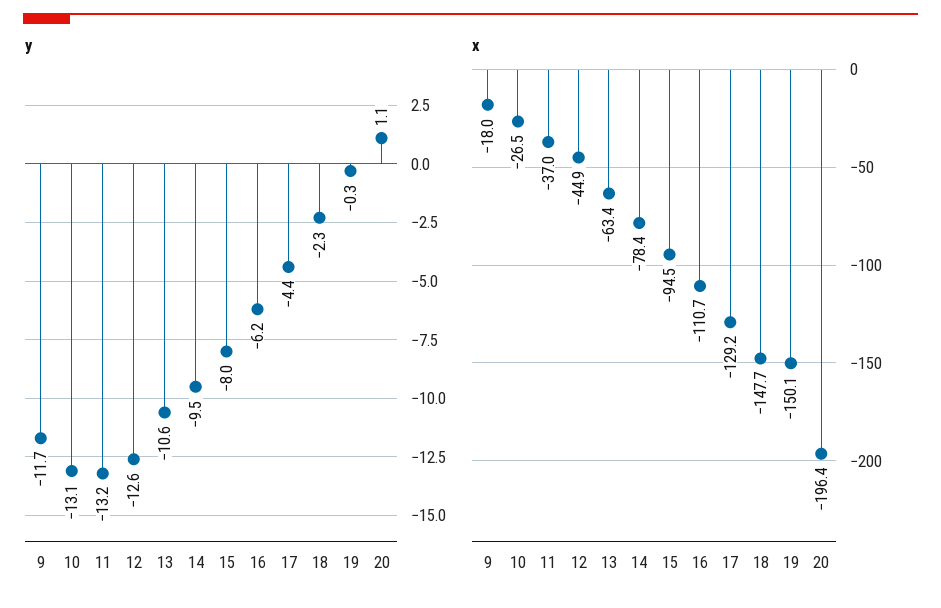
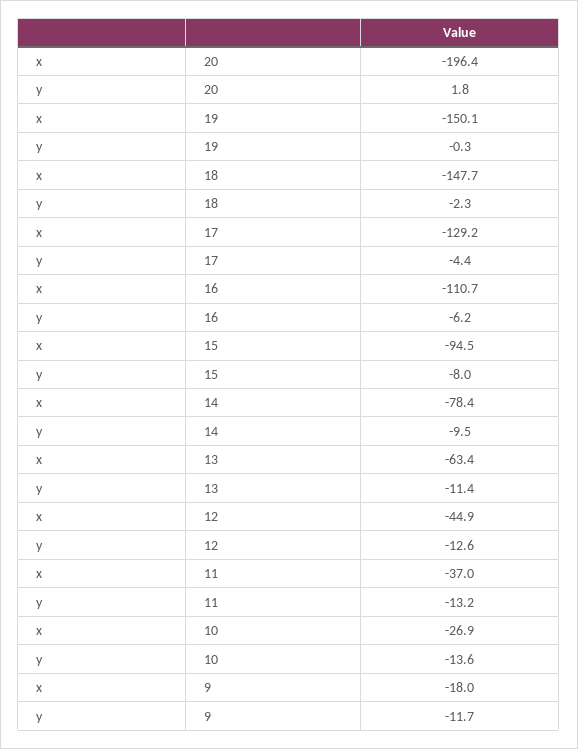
  {
    "y": {
      "9": -11.7,
-     "10": -13.1,
+     "10": -13.6,
      "11": -13.2,
      "12": -12.6,
-     "13": -10.6,
+     "13": -11.4,
      "14": -9.5,
      "15": -8,
      "16": -6.2,
      "17": -4.4,
      "18": -2.3,
      "19": -0.3,
-     "20": 1.1
+     "20": 1.8
    },
    "x": {
      "9": -18,
-     "10": -26.5,
+     "10": -26.9,
      "11": -37,
      "12": -44.9,
      "13": -63.4,
      "14": -78.4,
      "15": -94.5,
      "16": -110.7,
      "17": -129.2,
      "18": -147.7,
      "19": -150.1,
      "20": -196.4
    }
  }

